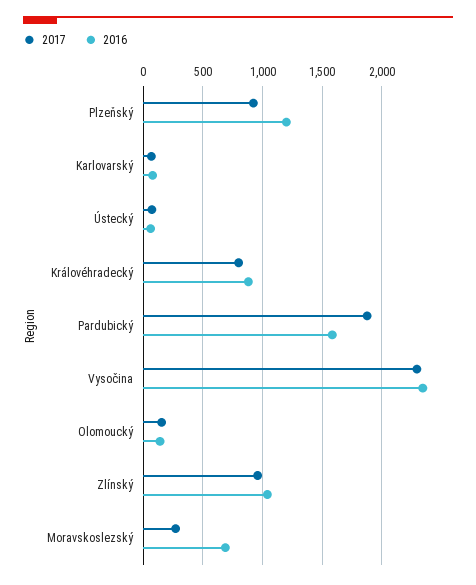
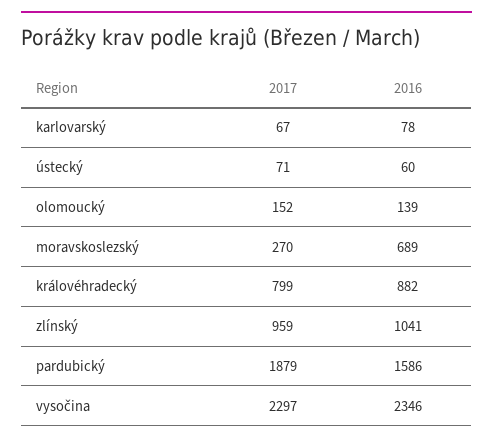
  {
    "2017": {
-     "Plzeňský": 900,
      "Karlovarský": 67,
      "Ústecký": 71,
      "Královéhradecký": 799,
      "Pardubický": 1879,
      "Vysočina": 2297,
      "Olomoucký": 152,
      "Zlínský": 959,
      "Moravskoslezský": 270
    },
    "2016": {
-     "Plzeňský": 1200,
      "Karlovarský": 78,
      "Ústecký": 60,
      "Královéhradecký": 882,
      "Pardubický": 1586,
      "Vysočina": 2346,
      "Olomoucký": 139,
      "Zlínský": 1041,
      "Moravskoslezský": 689
    }
  }

